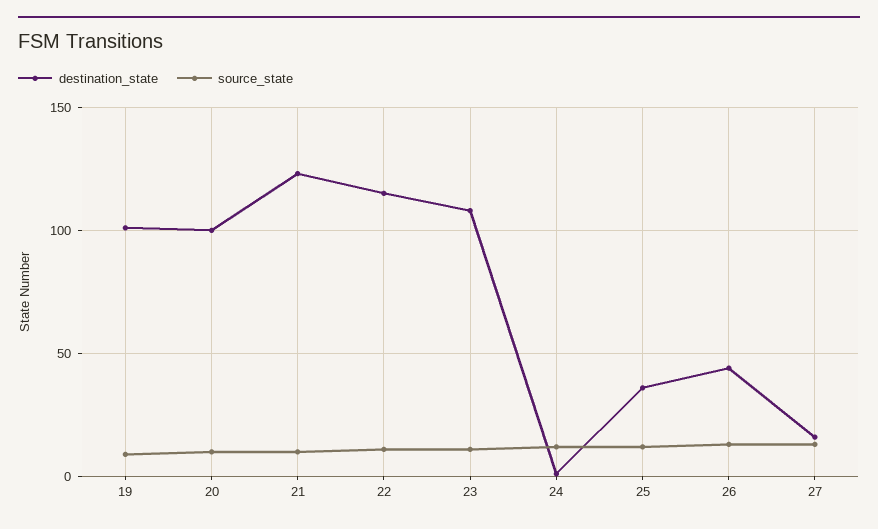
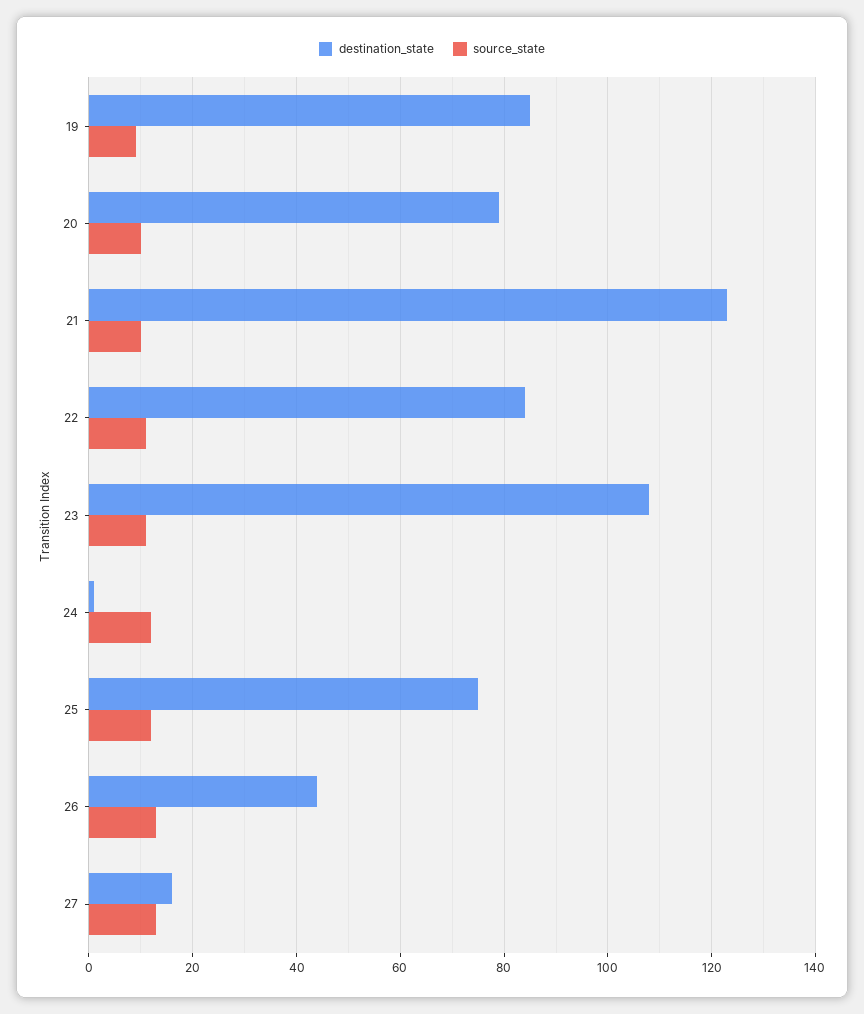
  {
    "destination_state": {
-     "19": 100,
+     "19": 85,
-     "20": 100,
+     "20": 80,
      "21": 125,
-     "22": 115,
+     "22": 85,
      "23": 110,
      "24": 0,
-     "25": 35,
+     "25": 75,
      "26": 45,
      "27": 15
    },
    "source_state": {
      "19": 10,
      "20": 10,
      "21": 10,
      "22": 10,
      "23": 10,
      "24": 10,
      "25": 10,
      "26": 15,
      "27": 15
    }
  }

